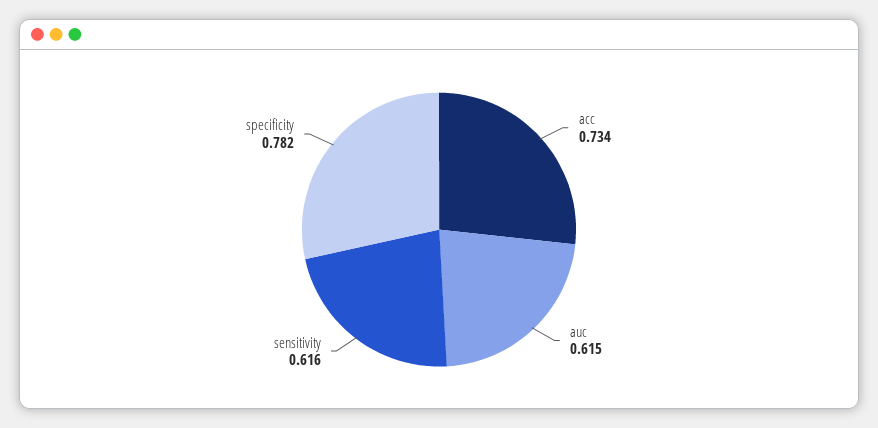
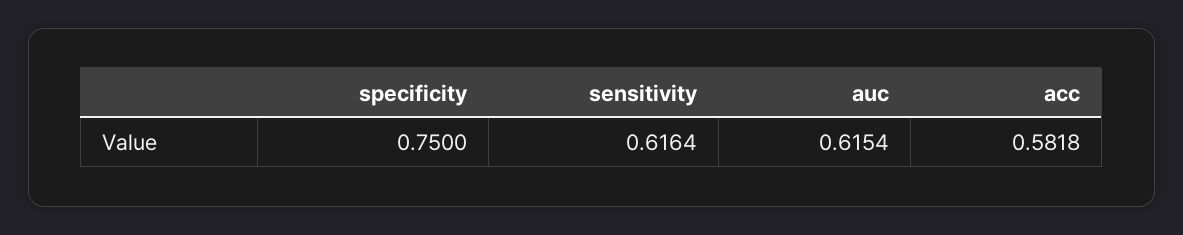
  {
-   "acc": 0.734,
+   "acc": 0.5818,
    "auc": 0.6154,
    "sensitivity": 0.6164,
-   "specificity": 0.782
+   "specificity": 0.75
  }

